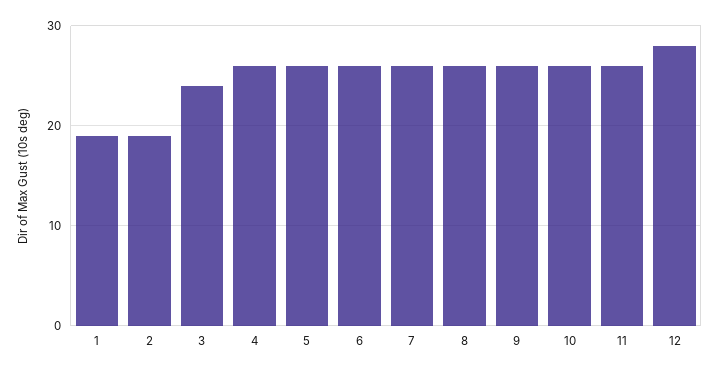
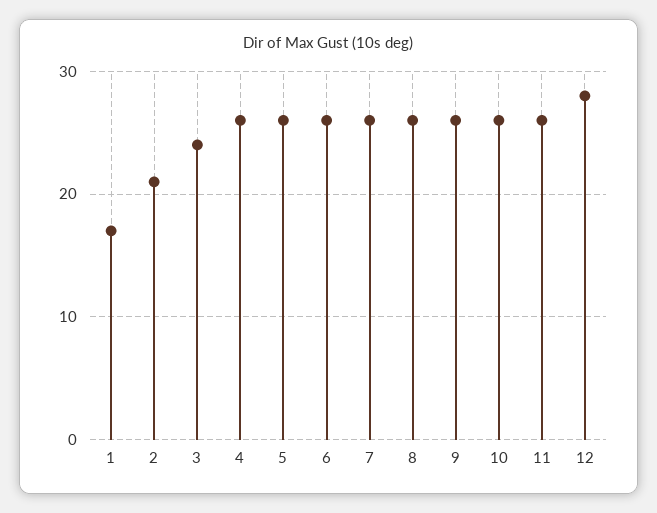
  {
-   "1": 19,
+   "1": 17,
-   "2": 19,
+   "2": 21,
    "3": 24,
    "4": 26,
    "5": 26,
    "6": 26,
    "7": 26,
    "8": 26,
    "9": 26,
    "10": 26,
    "11": 26,
    "12": 28
  }

